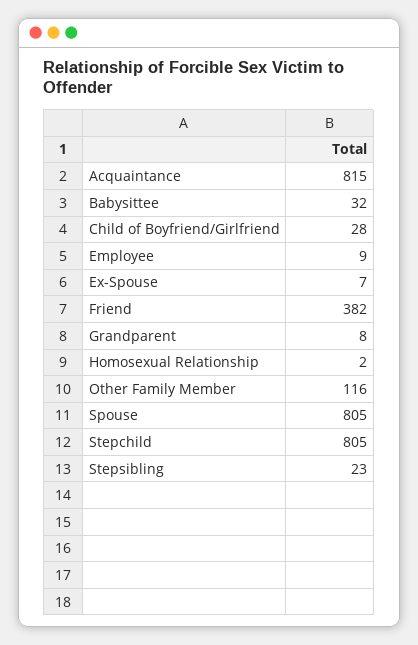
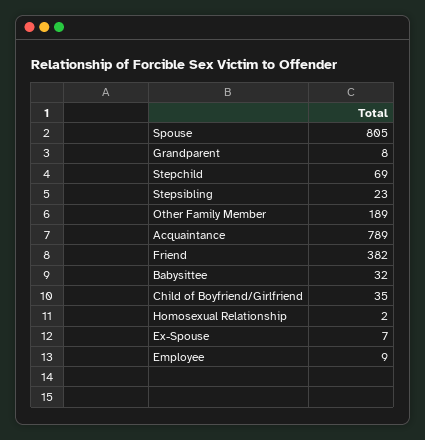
  {
-   "Acquaintance": 815,
+   "Acquaintance": 789,
    "Babysittee": 32,
-   "Child of Boyfriend/Girlfriend": 28,
+   "Child of Boyfriend/Girlfriend": 35,
    "Employee": 9,
    "Ex-Spouse": 7,
    "Friend": 382,
    "Grandparent": 8,
    "Homosexual Relationship": 2,
-   "Other Family Member": 116,
+   "Other Family Member": 189,
    "Spouse": 805,
-   "Stepchild": 805,
+   "Stepchild": 69,
    "Stepsibling": 23
  }

